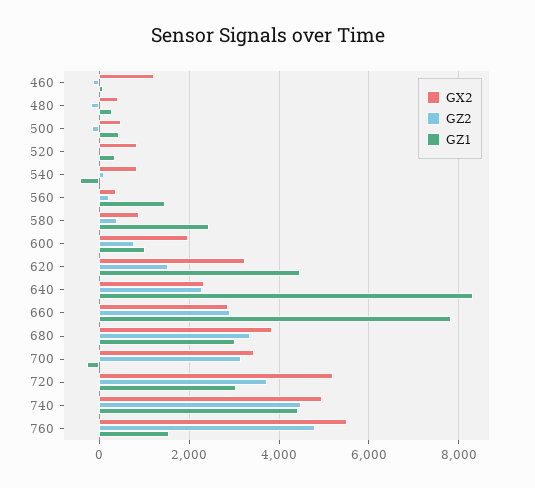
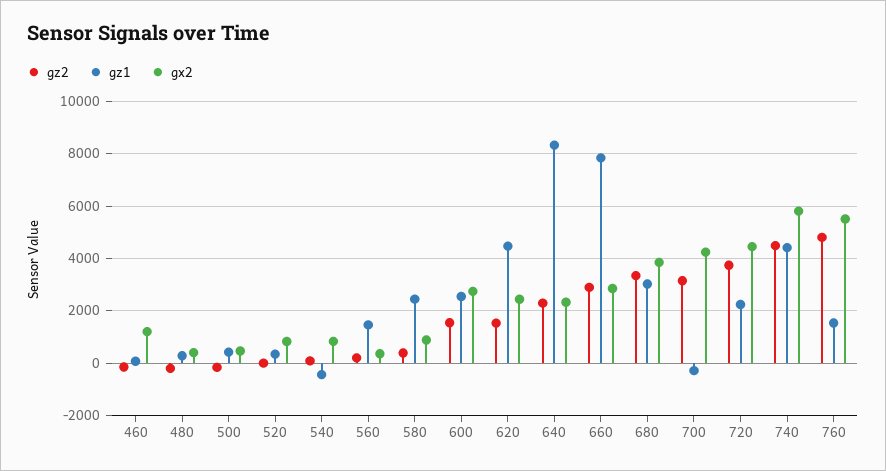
  {
    "GX2": {
      "460": 1200,
      "480": 400,
      "500": 400,
      "520": 800,
      "540": 800,
      "560": 400,
      "580": 800,
-     "600": 2000,
+     "600": 2750,
-     "620": 3200,
+     "620": 2500,
      "640": 2400,
      "660": 2800,
      "680": 3800,
-     "700": 3400,
+     "700": 4250,
-     "720": 5200,
+     "720": 4500,
-     "740": 5000,
+     "740": 5750,
      "760": 5600
    },
    "GZ2": {
      "460": -200,
      "480": -200,
      "500": -200,
      "520": 0,
      "540": 0,
      "560": 200,
      "580": 400,
-     "600": 800,
+     "600": 1500,
      "620": 1600,
      "640": 2200,
      "660": 3000,
      "680": 3400,
      "700": 3200,
      "720": 3800,
      "740": 4400,
      "760": 4800
    },
    "GZ1": {
      "460": 0,
      "480": 200,
      "500": 400,
      "520": 400,
      "540": -400,
      "560": 1400,
      "580": 2400,
-     "600": 1000,
+     "600": 2500,
      "620": 4400,
      "640": 8400,
      "660": 7800,
      "680": 3000,
      "700": -200,
-     "720": 3000,
+     "720": 2250,
      "740": 4400,
      "760": 1600
    }
  }

